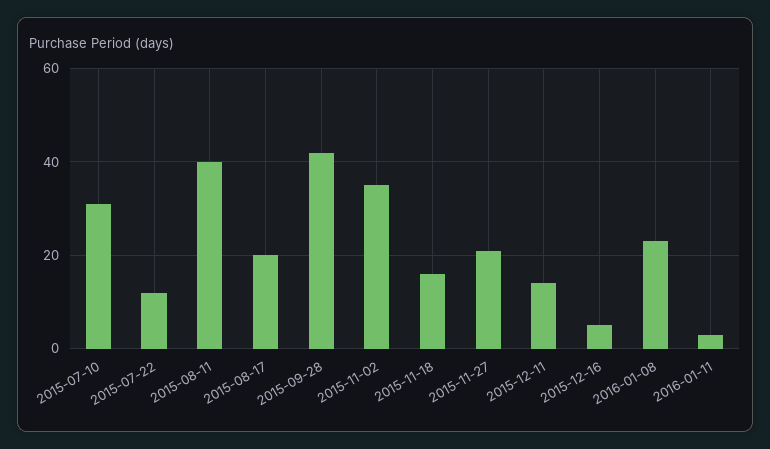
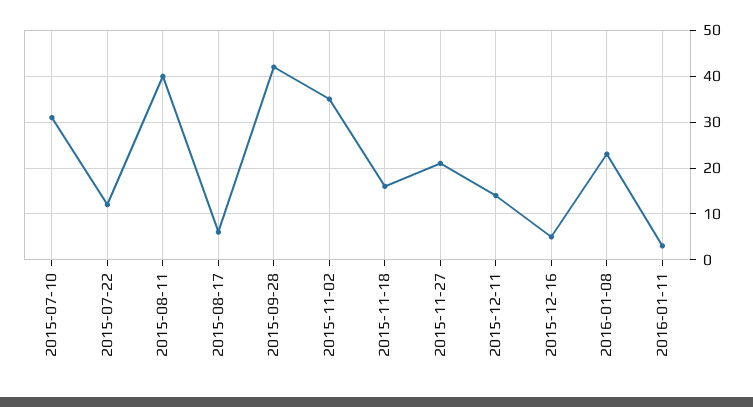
  {
    "2015-07-10": 30,
    "2015-07-22": 10,
    "2015-08-11": 40,
-   "2015-08-17": 20,
+   "2015-08-17": 5,
    "2015-09-28": 40,
    "2015-11-02": 35,
    "2015-11-18": 15,
    "2015-11-27": 20,
    "2015-12-11": 15,
    "2015-12-16": 5,
    "2016-01-08": 25,
    "2016-01-11": 5
  }

